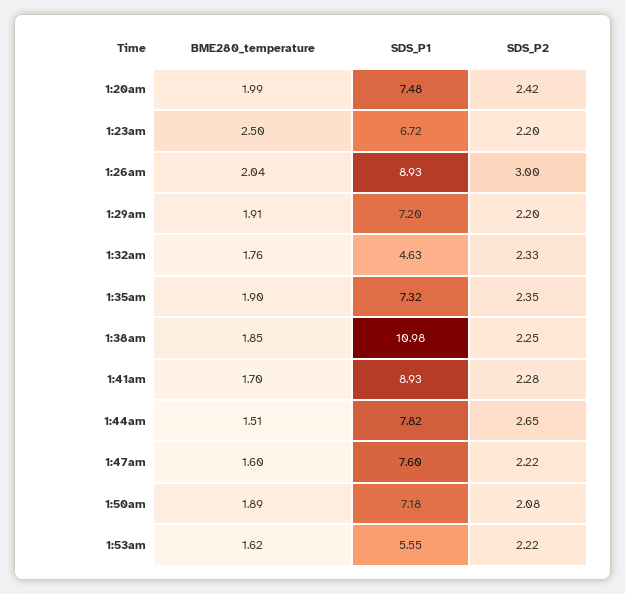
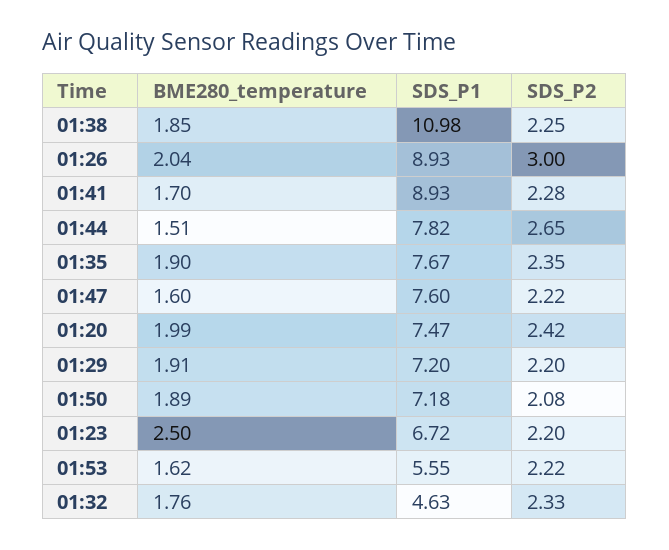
  {
    "BME280_temperature": {
      "1:20am": 1.99,
      "1:23am": 2.5,
      "1:26am": 2.04,
      "1:29am": 1.91,
      "1:32am": 1.76,
      "1:35am": 1.9,
      "1:38am": 1.85,
      "1:41am": 1.7,
      "1:44am": 1.51,
      "1:47am": 1.6,
      "1:50am": 1.89,
      "1:53am": 1.62
    },
    "SDS_P1": {
-     "1:20am": 7.48,
+     "1:20am": 7.47,
      "1:23am": 6.72,
      "1:26am": 8.93,
      "1:29am": 7.2,
      "1:32am": 4.63,
-     "1:35am": 7.32,
+     "1:35am": 7.67,
      "1:38am": 10.98,
      "1:41am": 8.93,
      "1:44am": 7.82,
      "1:47am": 7.6,
      "1:50am": 7.18,
      "1:53am": 5.55
    },
    "SDS_P2": {
      "1:20am": 2.42,
      "1:23am": 2.2,
      "1:26am": 3,
      "1:29am": 2.2,
      "1:32am": 2.33,
      "1:35am": 2.35,
      "1:38am": 2.25,
      "1:41am": 2.28,
      "1:44am": 2.65,
      "1:47am": 2.22,
      "1:50am": 2.08,
      "1:53am": 2.22
    }
  }

